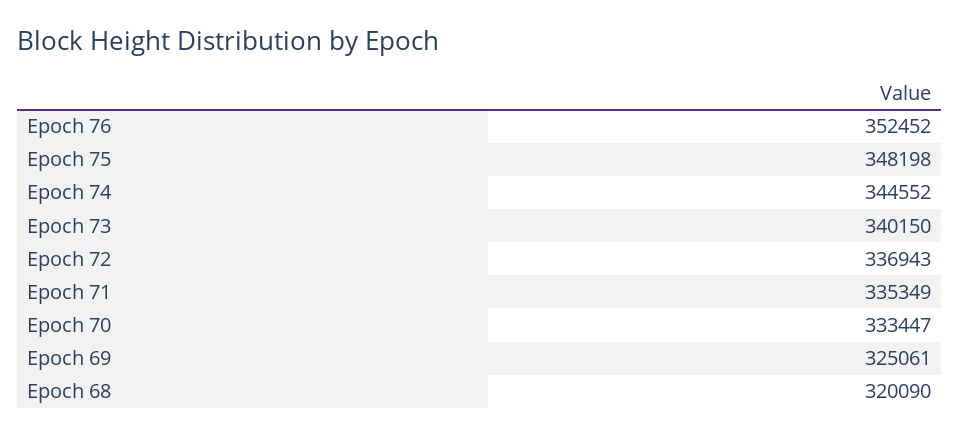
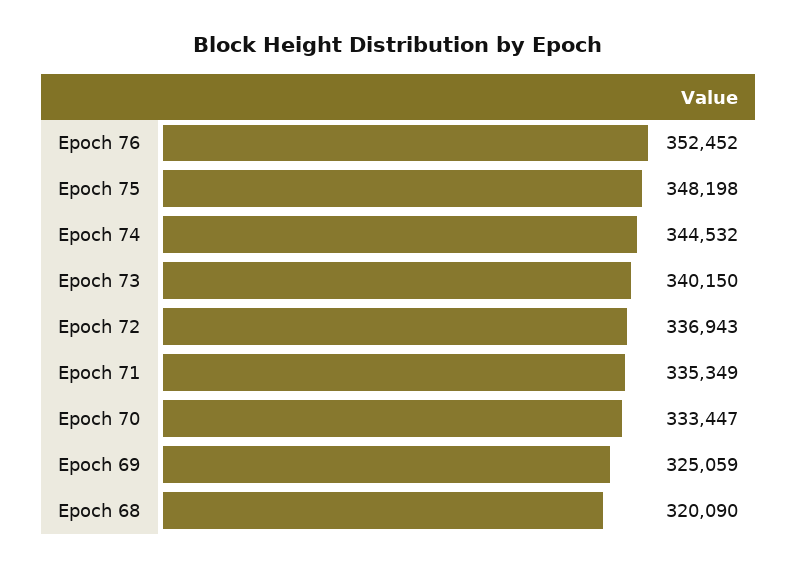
  {
    "Epoch 76": 352452,
    "Epoch 75": 348198,
-   "Epoch 74": 344552,
+   "Epoch 74": 344532,
    "Epoch 73": 340150,
    "Epoch 72": 336943,
    "Epoch 71": 335349,
    "Epoch 70": 333447,
-   "Epoch 69": 325061,
+   "Epoch 69": 325059,
    "Epoch 68": 320090
  }

